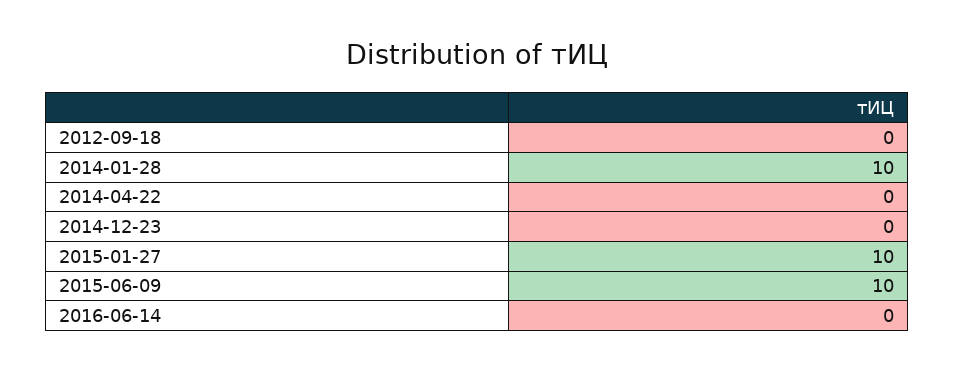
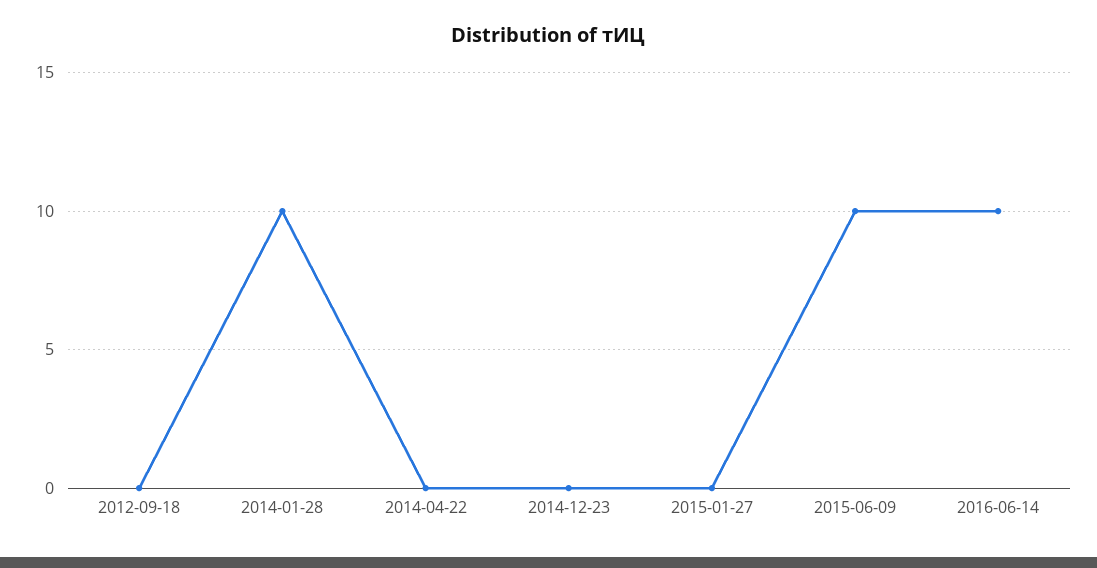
  {
    "2012-09-18": 0,
    "2014-01-28": 10,
    "2014-04-22": 0,
    "2014-12-23": 0,
-   "2015-01-27": 10,
+   "2015-01-27": 0,
    "2015-06-09": 10,
-   "2016-06-14": 0
+   "2016-06-14": 10
  }

